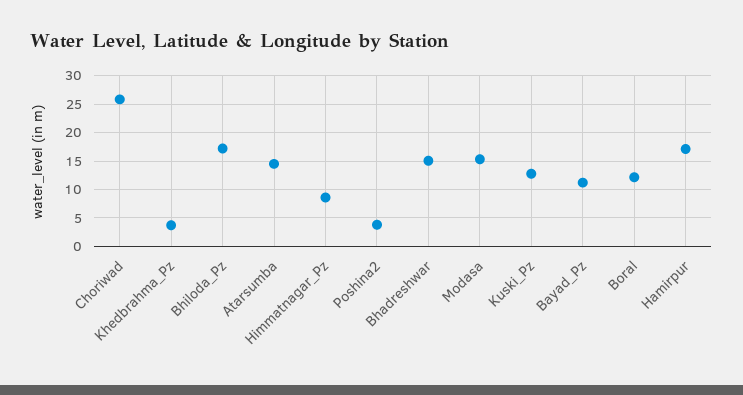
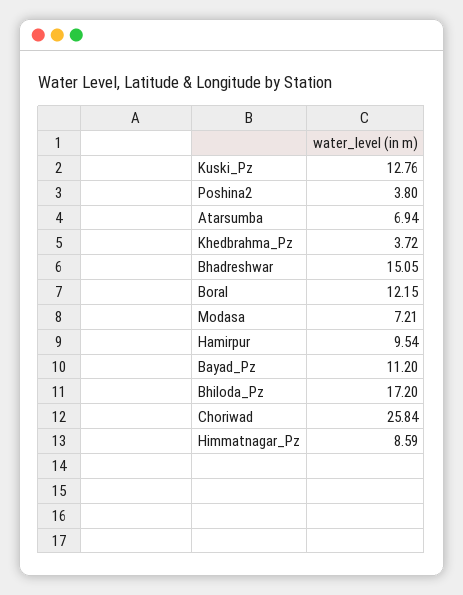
  {
    "Choriwad": 25.84,
    "Khedbrahma_Pz": 3.72,
    "Bhiloda_Pz": 17.2,
-   "Atarsumba": 15,
+   "Atarsumba": 6.94,
    "Himmatnagar_Pz": 8.59,
    "Poshina2": 3.8,
    "Bhadreshwar": 15.05,
-   "Modasa": 15,
+   "Modasa": 7.21,
    "Kuski_Pz": 12.76,
    "Bayad_Pz": 11.2,
    "Boral": 12.15,
-   "Hamirpur": 17.5
+   "Hamirpur": 9.54
  }

